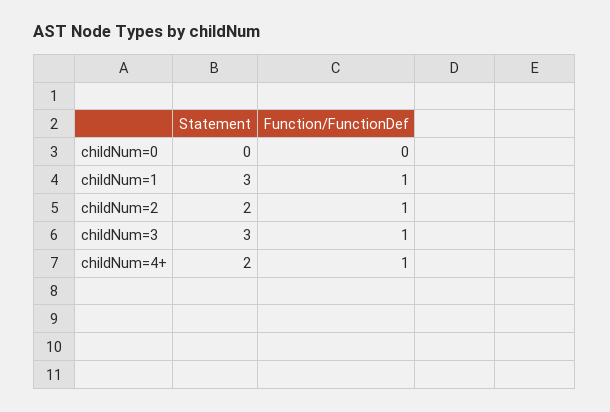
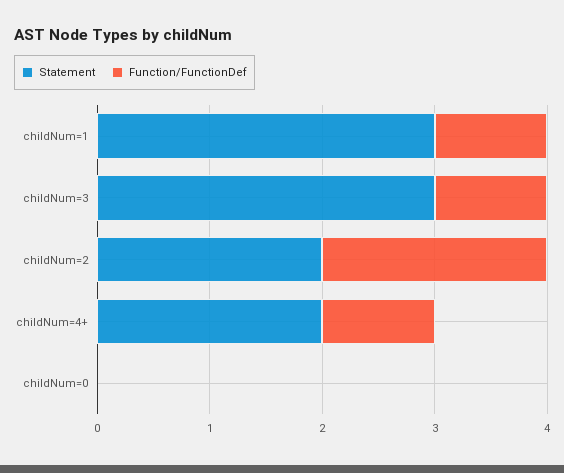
  {
    "Statement": {
      "childNum=0": 0,
      "childNum=1": 3,
      "childNum=2": 2,
      "childNum=3": 3,
      "childNum=4+": 2
    },
    "Function/FunctionDef": {
      "childNum=0": 0,
      "childNum=1": 1,
-     "childNum=2": 1,
+     "childNum=2": 2,
      "childNum=3": 1,
      "childNum=4+": 1
    }
  }

